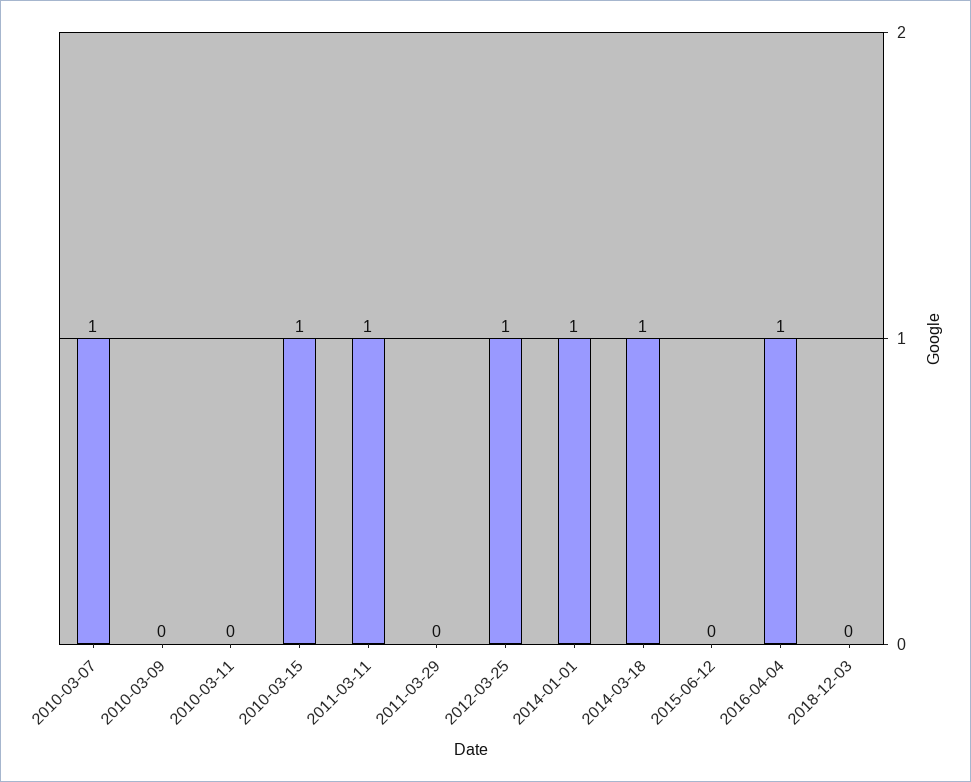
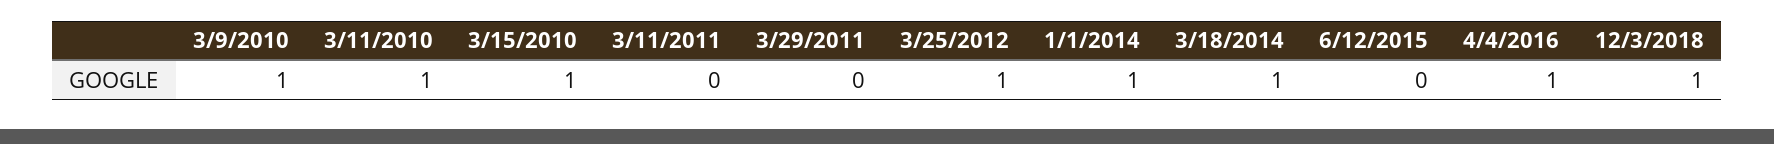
  {
-   "2010-03-07": 1,
-   "2010-03-09": 0,
+   "2010-03-09": 1,
-   "2010-03-11": 0,
+   "2010-03-11": 1,
    "2010-03-15": 1,
-   "2011-03-11": 1,
+   "2011-03-11": 0,
    "2011-03-29": 0,
    "2012-03-25": 1,
    "2014-01-01": 1,
    "2014-03-18": 1,
    "2015-06-12": 0,
    "2016-04-04": 1,
-   "2018-12-03": 0
+   "2018-12-03": 1
  }

